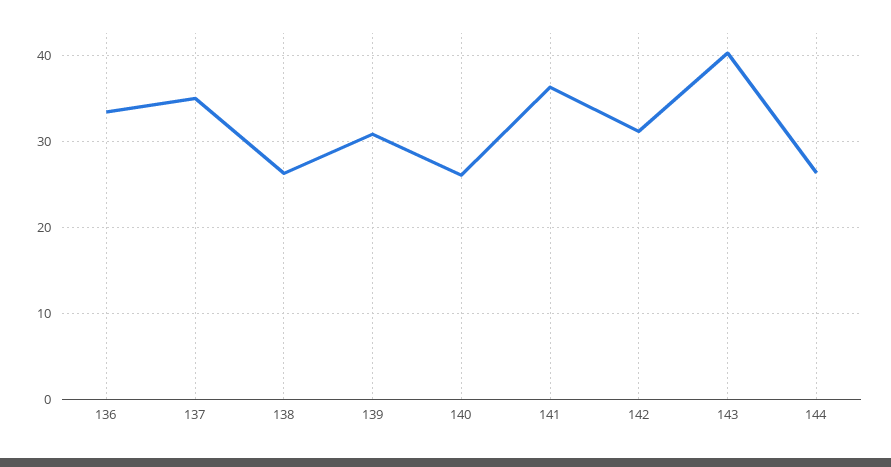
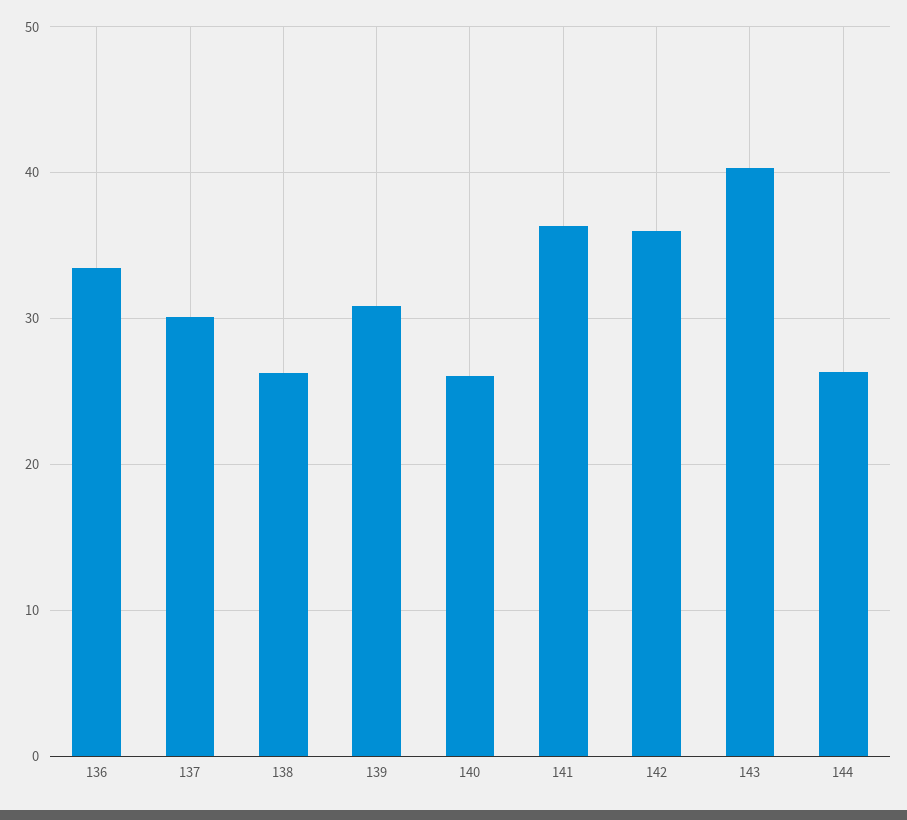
  {
    "136": 33,
-   "137": 35,
+   "137": 30,
    "138": 26,
    "139": 31,
    "140": 26,
    "141": 36,
-   "142": 31,
+   "142": 36,
    "143": 40,
    "144": 26
  }

